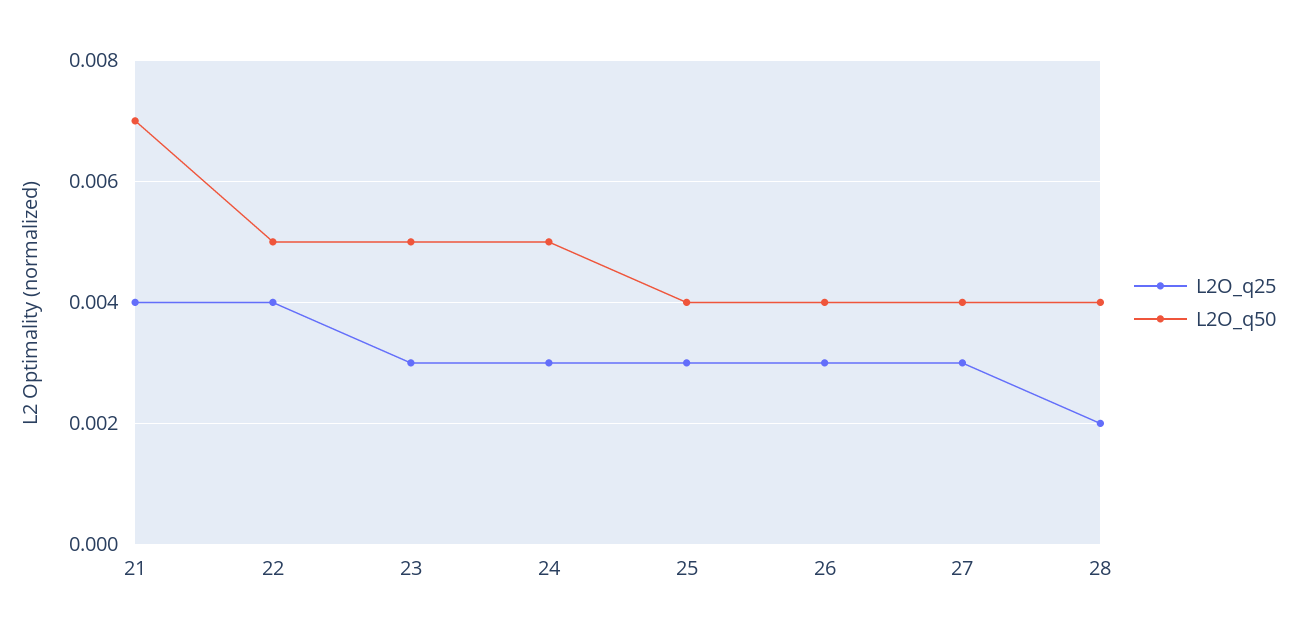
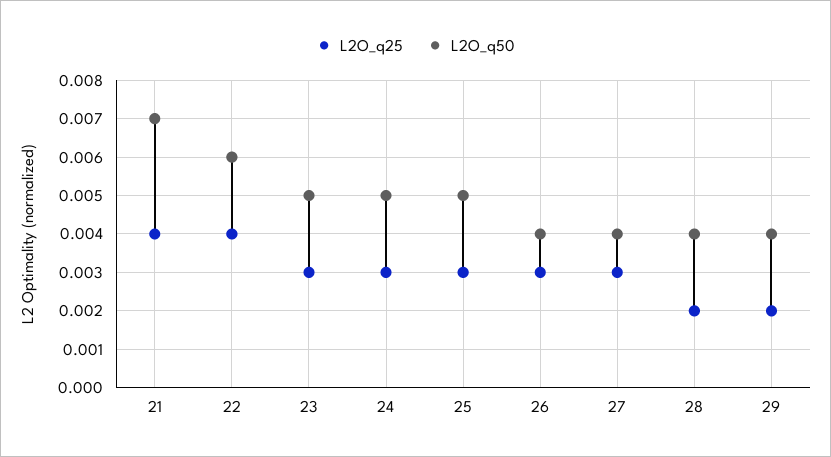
  {
    "L2O_q25": {
      "21": 0.004,
      "22": 0.004,
      "23": 0.003,
      "24": 0.003,
      "25": 0.003,
      "26": 0.003,
      "27": 0.003,
-     "28": 0.002
+     "28": 0.002,
+     "29": 0.002
    },
    "L2O_q50": {
      "21": 0.007,
-     "22": 0.005,
+     "22": 0.006,
      "23": 0.005,
      "24": 0.005,
-     "25": 0.004,
+     "25": 0.005,
      "26": 0.004,
      "27": 0.004,
-     "28": 0.004
+     "28": 0.004,
+     "29": 0.004
    }
  }

